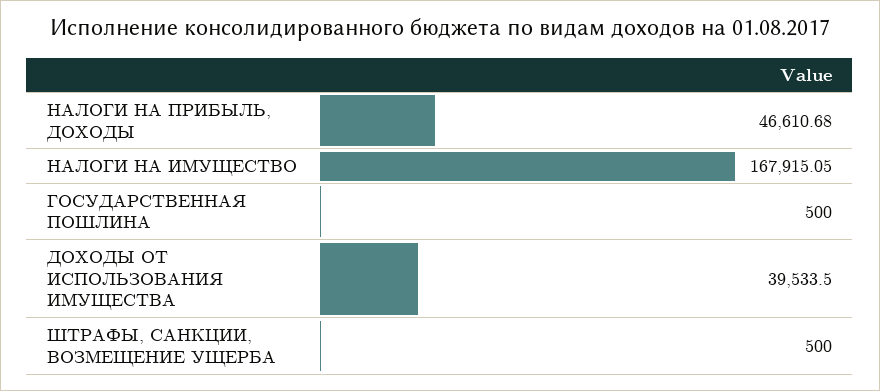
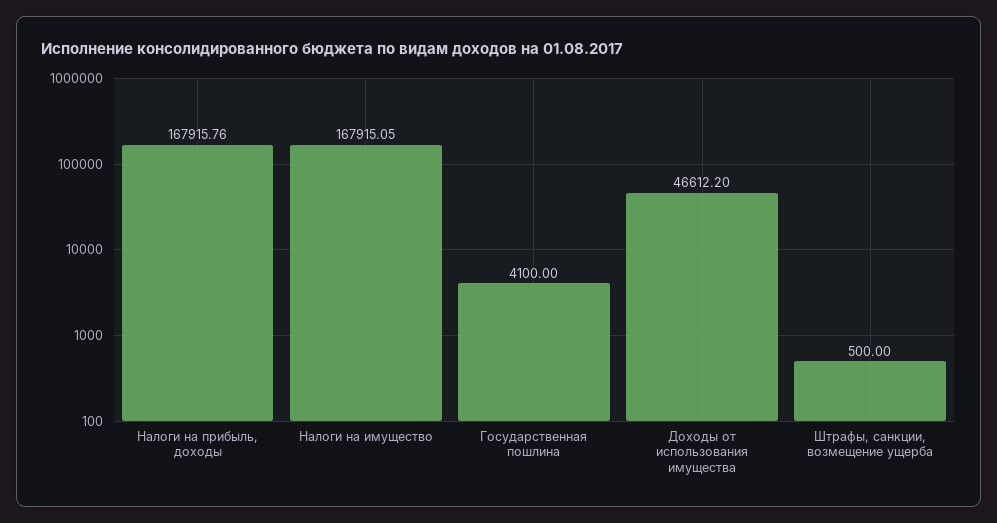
  {
-   "НАЛОГИ НА ПРИБЫЛЬ, ДОХОДЫ": 46610.68,
+   "НАЛОГИ НА ПРИБЫЛЬ, ДОХОДЫ": 167915.76,
    "НАЛОГИ НА ИМУЩЕСТВО": 167915.05,
-   "ГОСУДАРСТВЕННАЯ ПОШЛИНА": 500,
+   "ГОСУДАРСТВЕННАЯ ПОШЛИНА": 4100,
-   "ДОХОДЫ ОТ ИСПОЛЬЗОВАНИЯ ИМУЩЕСТВА": 39533.5,
+   "ДОХОДЫ ОТ ИСПОЛЬЗОВАНИЯ ИМУЩЕСТВА": 46612.2,
    "ШТРАФЫ, САНКЦИИ, ВОЗМЕЩЕНИЕ УЩЕРБА": 500
  }

